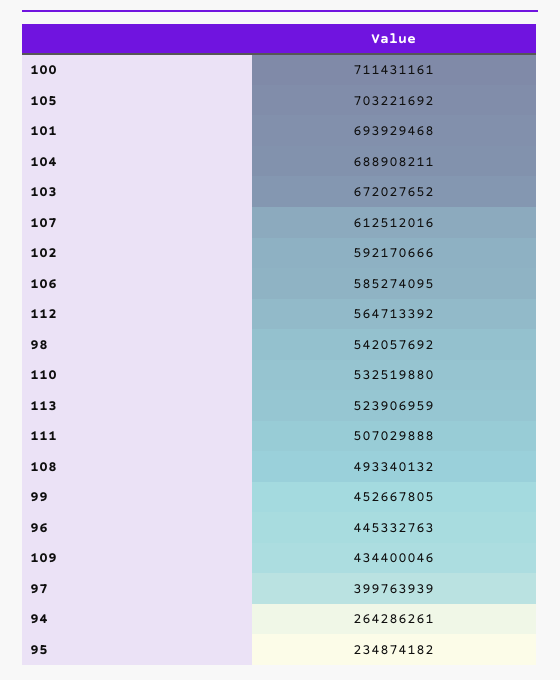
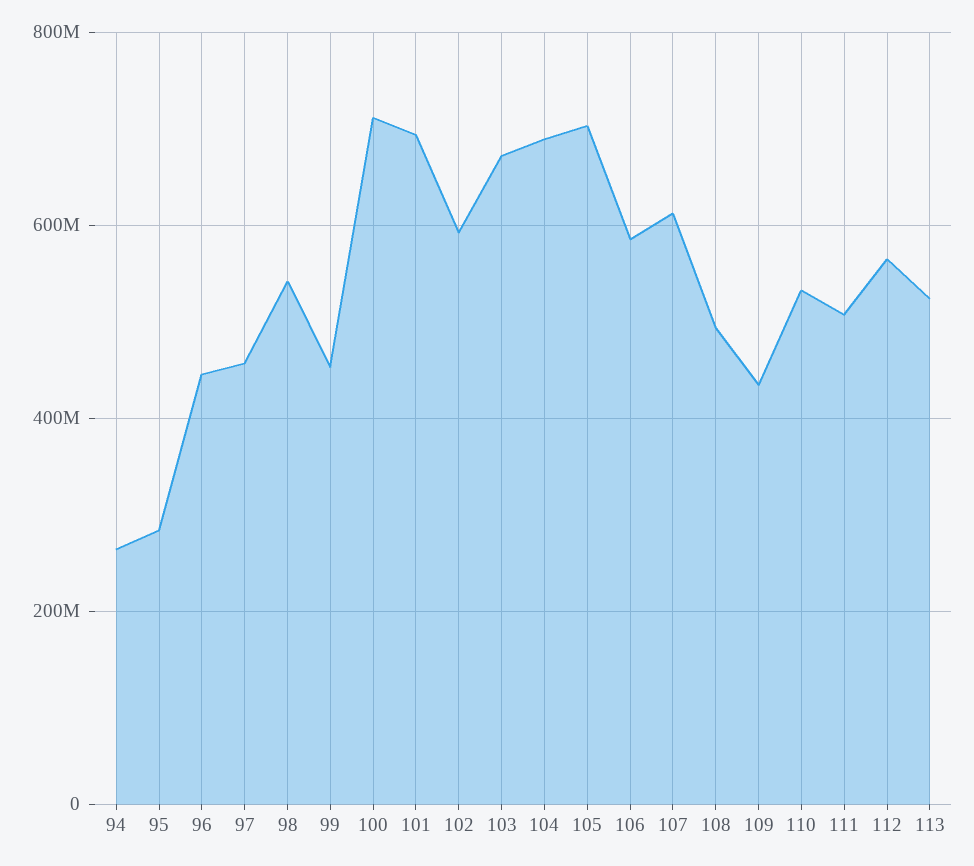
  {
    "100": 711431161,
    "105": 703221692,
    "101": 693929468,
    "104": 688908211,
    "103": 672027652,
    "107": 612512016,
    "102": 592170666,
    "106": 585274095,
    "112": 564713392,
    "98": 542057692,
    "110": 532519880,
    "113": 523906959,
    "111": 507029888,
    "108": 493340132,
    "99": 452667805,
    "96": 445332763,
    "109": 434400046,
-   "97": 399763939,
+   "97": 460000000,
    "94": 264286261,
-   "95": 234874182
+   "95": 280000000
  }

